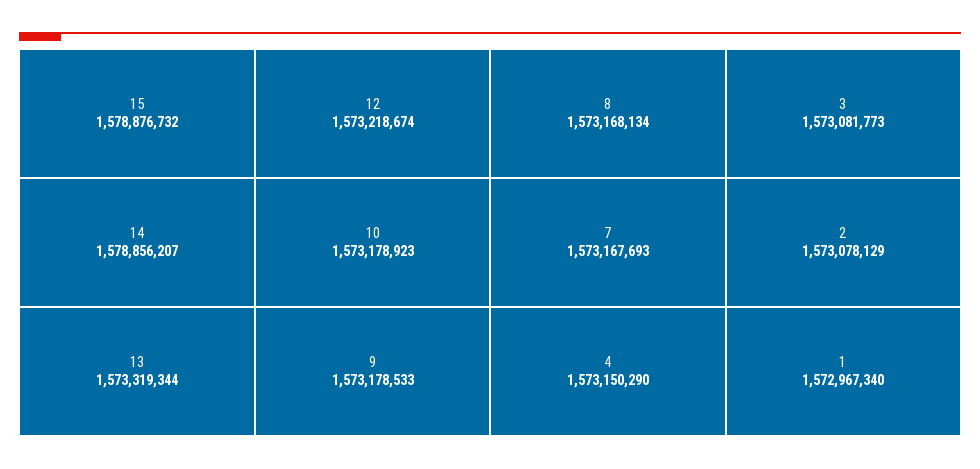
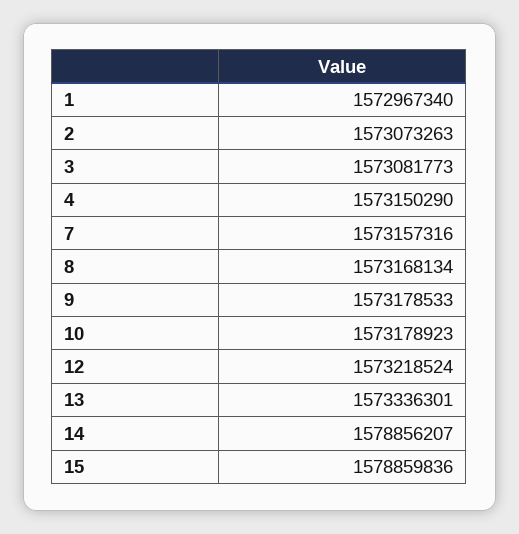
  {
-   "15": 1578876732,
+   "15": 1578859836,
    "14": 1578856207,
-   "13": 1573319344,
+   "13": 1573336301,
-   "12": 1573218674,
+   "12": 1573218524,
    "10": 1573178923,
    "9": 1573178533,
    "8": 1573168134,
-   "7": 1573167693,
+   "7": 1573157316,
    "4": 1573150290,
    "3": 1573081773,
-   "2": 1573078129,
+   "2": 1573073263,
    "1": 1572967340
  }

